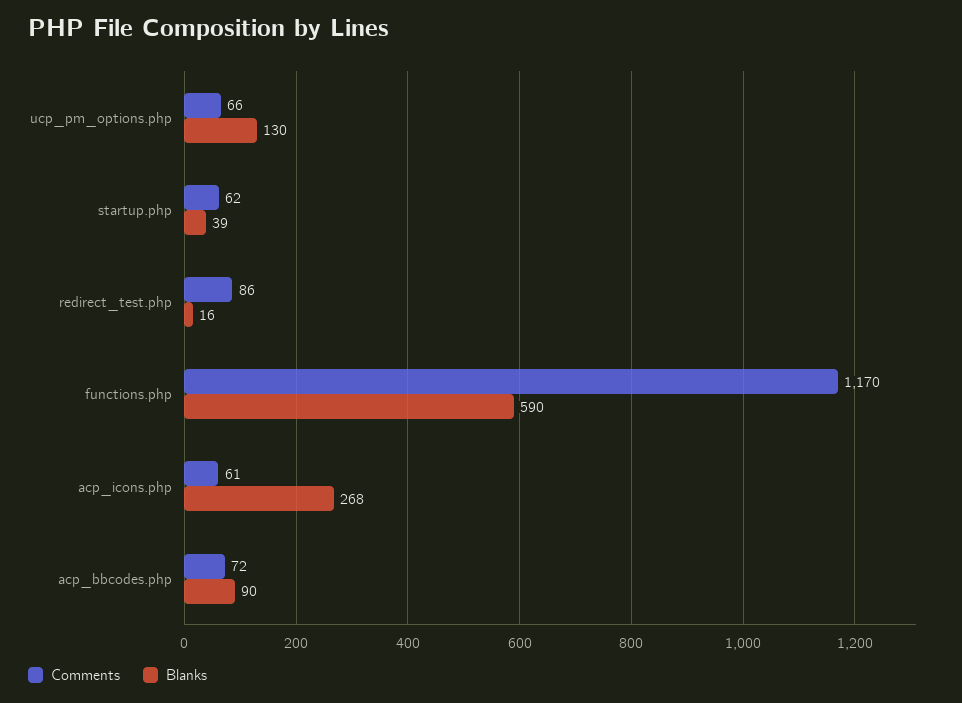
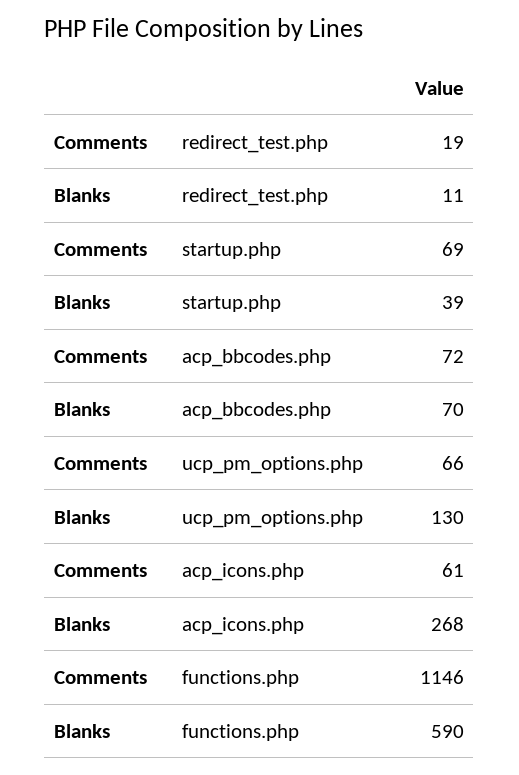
  {
    "Comments": {
      "ucp_pm_options.php": 66,
-     "startup.php": 62,
+     "startup.php": 69,
-     "redirect_test.php": 86,
+     "redirect_test.php": 19,
-     "functions.php": 1170,
+     "functions.php": 1146,
      "acp_icons.php": 61,
      "acp_bbcodes.php": 72
    },
    "Blanks": {
      "ucp_pm_options.php": 130,
      "startup.php": 39,
-     "redirect_test.php": 16,
+     "redirect_test.php": 11,
      "functions.php": 590,
      "acp_icons.php": 268,
-     "acp_bbcodes.php": 90
+     "acp_bbcodes.php": 70
    }
  }

